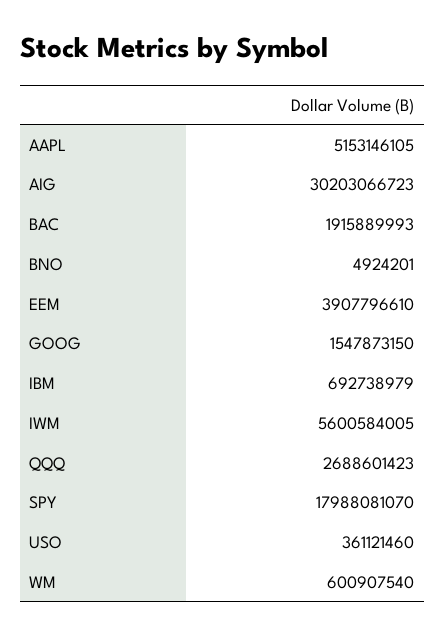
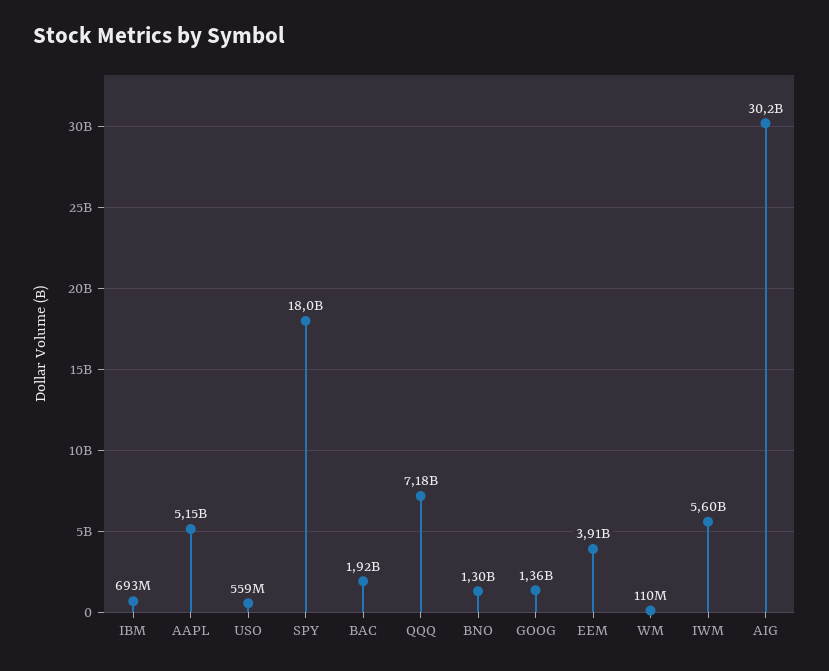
  {
    "AAPL": 5153146105,
    "AIG": 30203066723,
    "BAC": 1915889993,
-   "BNO": 4924201,
+   "BNO": 1300000000,
    "EEM": 3907796610,
-   "GOOG": 1547873150,
+   "GOOG": 1360000000,
    "IBM": 692738979,
    "IWM": 5600584005,
-   "QQQ": 2688601423,
+   "QQQ": 7180000000,
    "SPY": 17988081070,
-   "USO": 361121460,
+   "USO": 559000000,
-   "WM": 600907540
+   "WM": 110000000
  }

